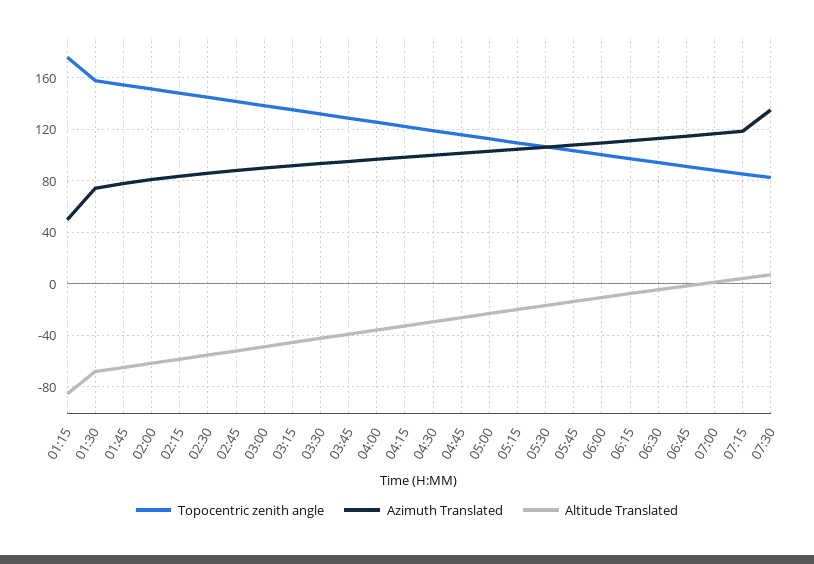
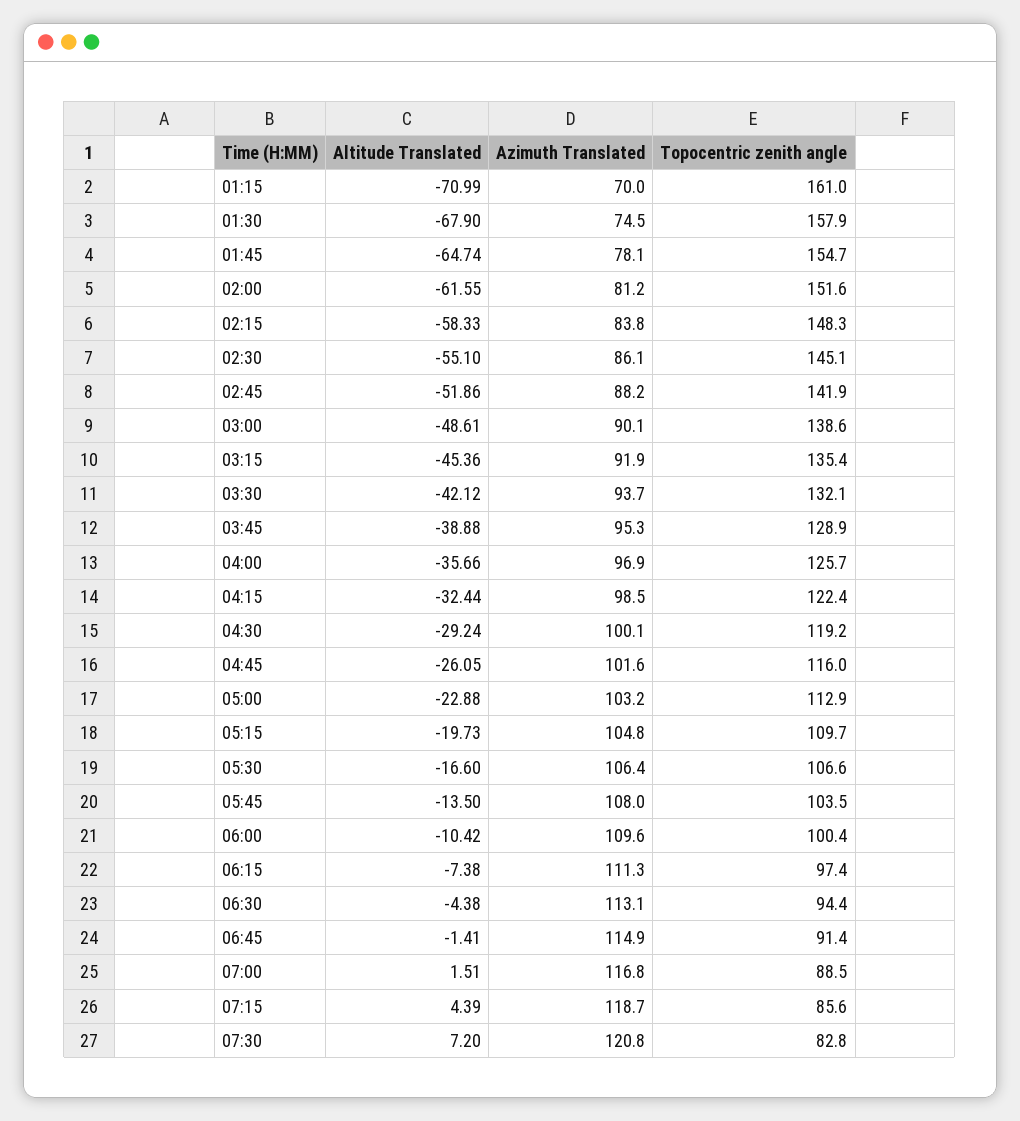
  {
    "Topocentric zenith angle": {
-     "01:15": 175,
+     "01:15": 161,
      "01:30": 157.9,
      "01:45": 154.7,
      "02:00": 151.6,
      "02:15": 148.3,
      "02:30": 145.1,
      "02:45": 141.9,
      "03:00": 138.6,
      "03:15": 135.4,
      "03:30": 132.1,
      "03:45": 128.9,
      "04:00": 125.7,
      "04:15": 122.4,
      "04:30": 119.2,
      "04:45": 116,
      "05:00": 112.9,
      "05:15": 109.7,
      "05:30": 106.6,
      "05:45": 103.5,
      "06:00": 100.4,
      "06:15": 97.4,
      "06:30": 94.4,
      "06:45": 91.4,
      "07:00": 88.5,
      "07:15": 85.6,
      "07:30": 82.8
    },
    "Azimuth Translated": {
-     "01:15": 50,
+     "01:15": 70,
      "01:30": 74.5,
      "01:45": 78.1,
      "02:00": 81.2,
      "02:15": 83.8,
      "02:30": 86.1,
      "02:45": 88.2,
      "03:00": 90.1,
      "03:15": 91.9,
      "03:30": 93.7,
      "03:45": 95.3,
      "04:00": 96.9,
      "04:15": 98.5,
      "04:30": 100.1,
      "04:45": 101.6,
      "05:00": 103.2,
      "05:15": 104.8,
      "05:30": 106.4,
      "05:45": 108,
      "06:00": 109.6,
      "06:15": 111.3,
      "06:30": 113.1,
      "06:45": 114.9,
      "07:00": 116.8,
      "07:15": 118.7,
-     "07:30": 135
+     "07:30": 120.8
    },
    "Altitude Translated": {
-     "01:15": -85,
+     "01:15": -70.99,
      "01:30": -67.9,
      "01:45": -64.74,
      "02:00": -61.55,
      "02:15": -58.33,
      "02:30": -55.1,
      "02:45": -51.86,
      "03:00": -48.61,
      "03:15": -45.36,
      "03:30": -42.12,
      "03:45": -38.88,
      "04:00": -35.66,
      "04:15": -32.44,
      "04:30": -29.24,
      "04:45": -26.05,
      "05:00": -22.88,
      "05:15": -19.73,
      "05:30": -16.6,
      "05:45": -13.5,
      "06:00": -10.42,
      "06:15": -7.38,
      "06:30": -4.38,
      "06:45": -1.41,
      "07:00": 1.51,
      "07:15": 4.39,
      "07:30": 7.2
    }
  }

